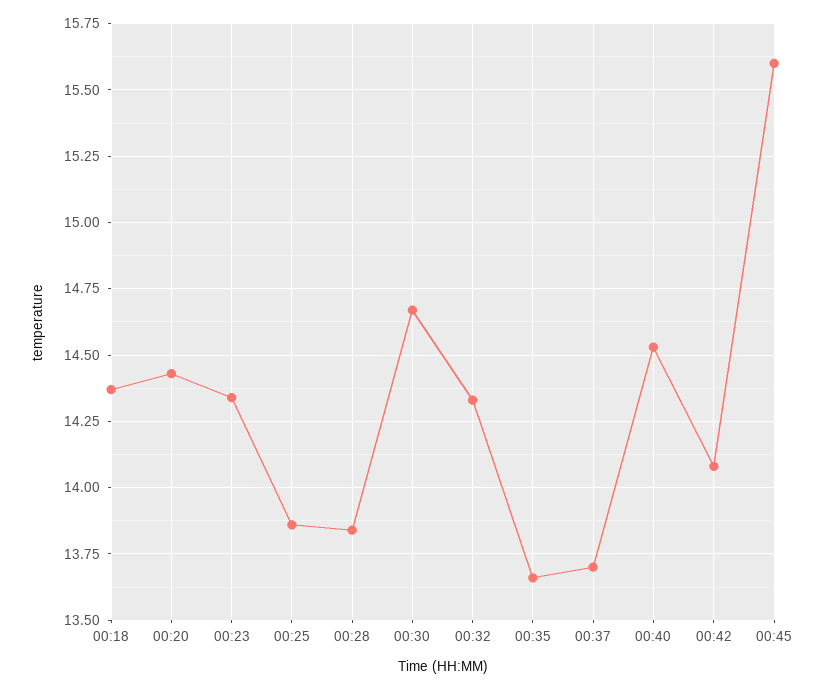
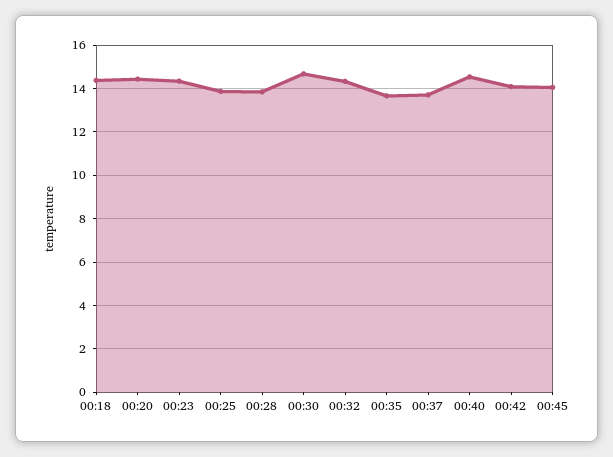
  {
    "00:18": 14.35,
    "00:20": 14.45,
    "00:23": 14.35,
    "00:25": 13.85,
    "00:28": 13.85,
    "00:30": 14.65,
    "00:32": 14.35,
    "00:35": 13.65,
    "00:37": 13.7,
    "00:40": 14.55,
    "00:42": 14.1,
-   "00:45": 15.6
+   "00:45": 14
  }

